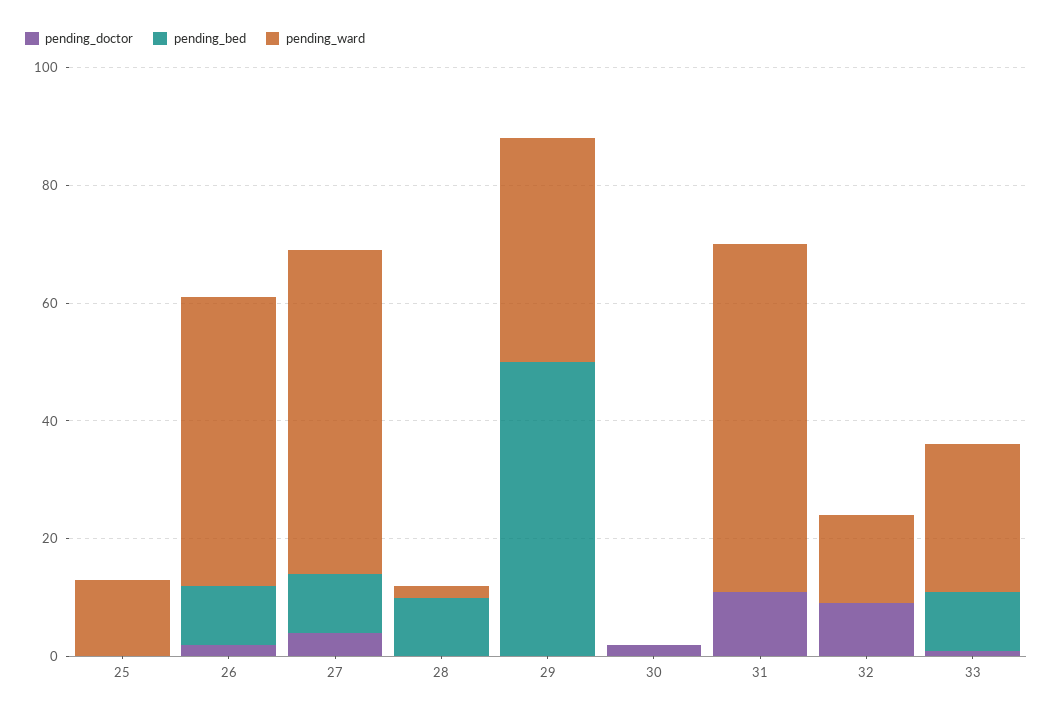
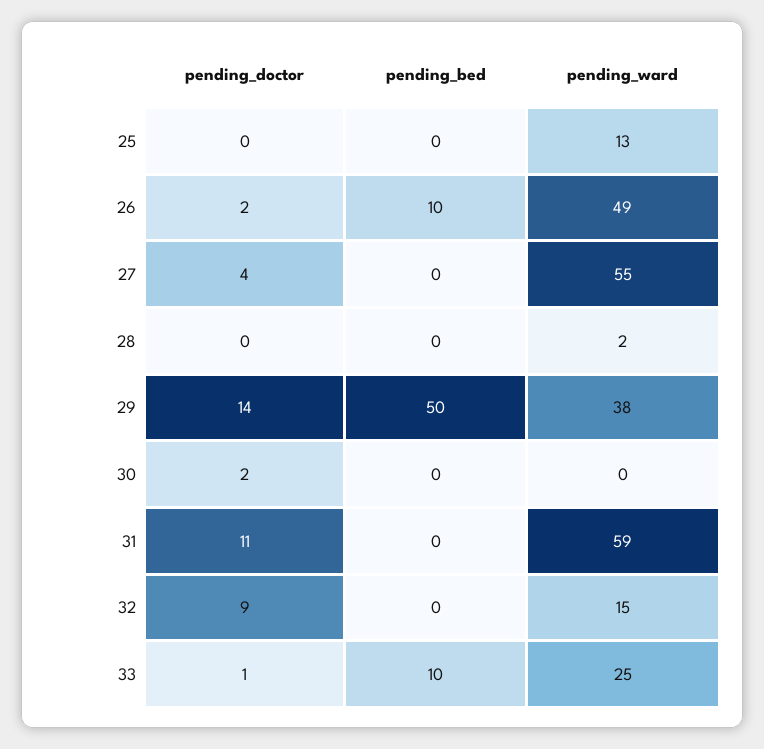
  {
    "pending_doctor": {
      "25": 0,
      "26": 2,
      "27": 4,
      "28": 0,
-     "29": 0,
+     "29": 14,
      "30": 2,
      "31": 11,
      "32": 9,
      "33": 1
    },
    "pending_bed": {
      "25": 0,
      "26": 10,
-     "27": 10,
+     "27": 0,
-     "28": 10,
+     "28": 0,
      "29": 50,
      "30": 0,
      "31": 0,
      "32": 0,
      "33": 10
    },
    "pending_ward": {
      "25": 13,
      "26": 49,
      "27": 55,
      "28": 2,
      "29": 38,
      "30": 0,
      "31": 59,
      "32": 15,
      "33": 25
    }
  }

